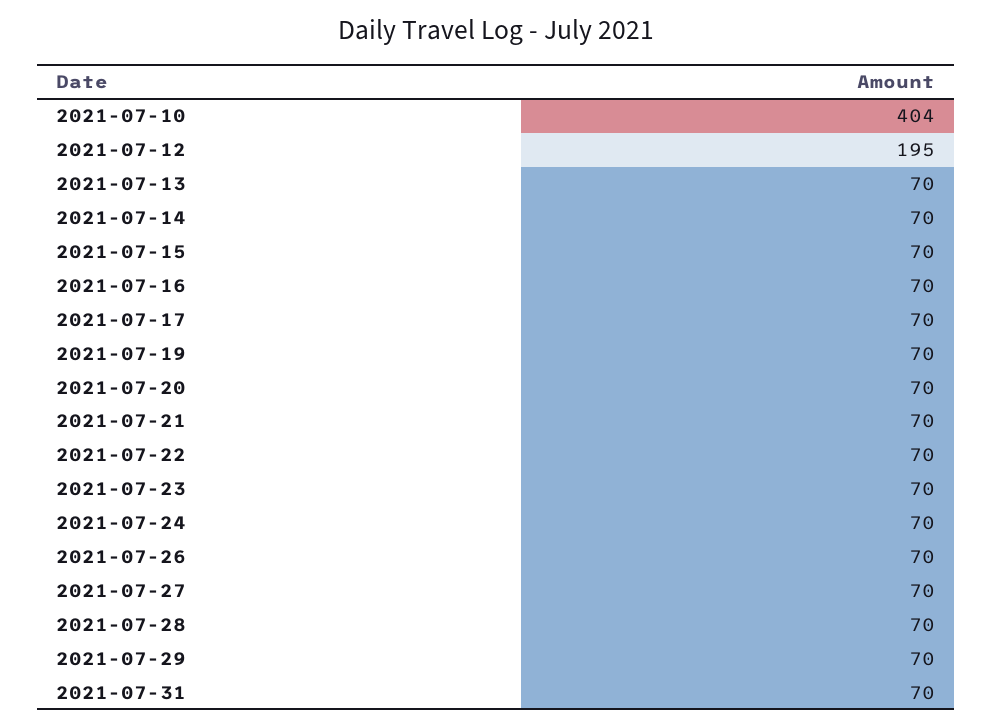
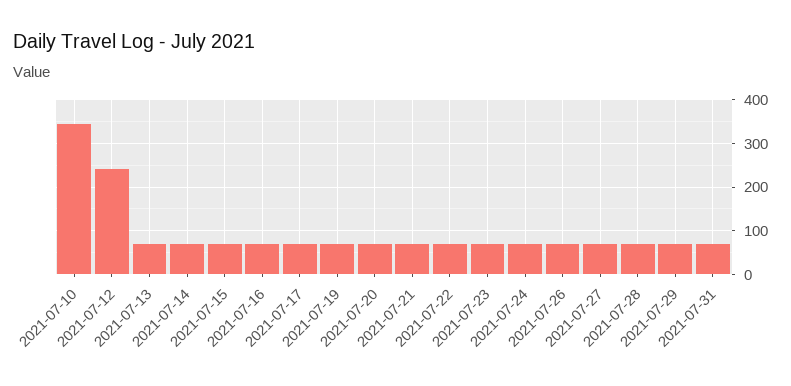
  {
-   "2021-07-10": 404,
+   "2021-07-10": 340,
-   "2021-07-12": 195,
+   "2021-07-12": 240,
    "2021-07-13": 70,
    "2021-07-14": 70,
    "2021-07-15": 70,
    "2021-07-16": 70,
    "2021-07-17": 70,
    "2021-07-19": 70,
    "2021-07-20": 70,
    "2021-07-21": 70,
    "2021-07-22": 70,
    "2021-07-23": 70,
    "2021-07-24": 70,
    "2021-07-26": 70,
    "2021-07-27": 70,
    "2021-07-28": 70,
    "2021-07-29": 70,
    "2021-07-31": 70
  }

